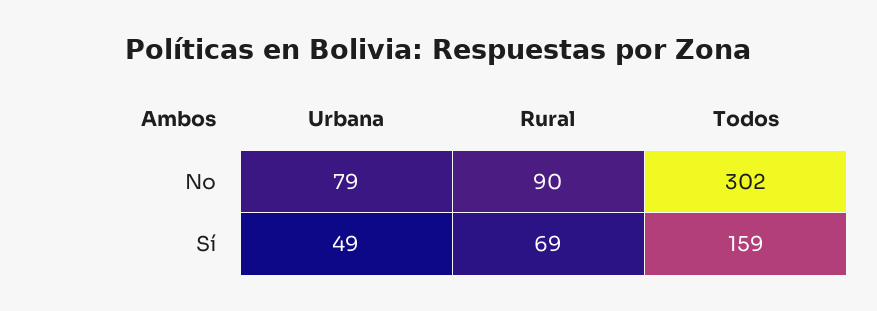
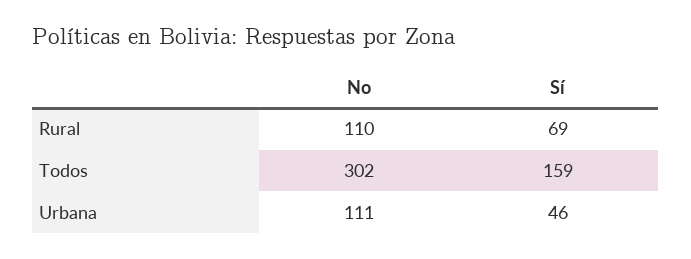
  {
    "Urbana": {
-     "No": 79,
+     "No": 111,
-     "Sí": 49
+     "Sí": 46
    },
    "Rural": {
-     "No": 90,
+     "No": 110,
      "Sí": 69
    },
    "Todos": {
      "No": 302,
      "Sí": 159
    }
  }

